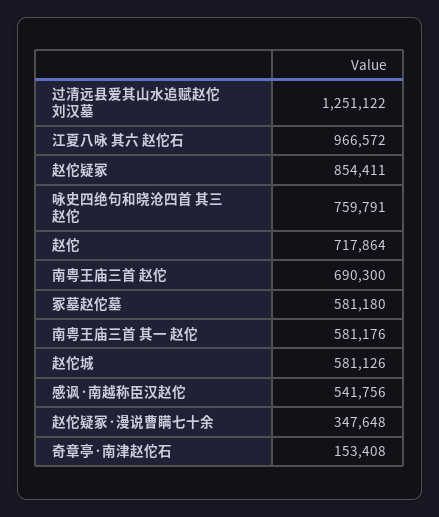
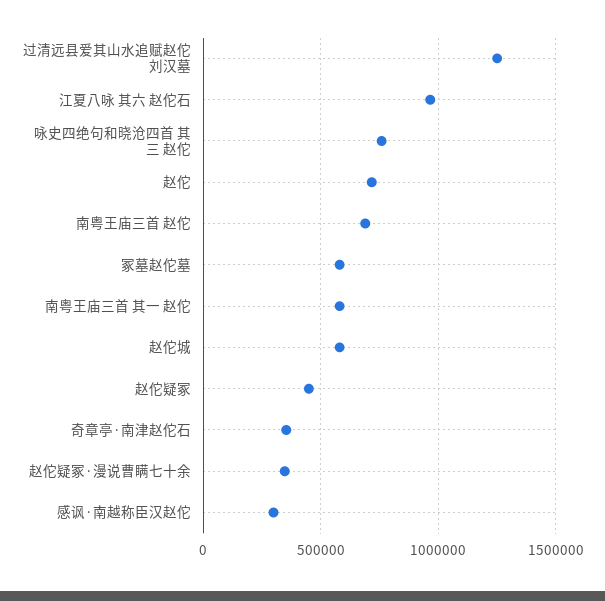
  {
    "过清远县爱其山水追赋赵佗刘汉墓": 1251122,
    "江夏八咏 其六 赵佗石": 966572,
-   "赵佗疑冢": 854411,
+   "赵佗疑冢": 450000,
    "咏史四绝句和晓沧四首 其三 赵佗": 759791,
    "赵佗": 717864,
    "南粤王庙三首 赵佗": 690300,
    "冢墓赵佗墓": 581180,
    "南粤王庙三首 其一 赵佗": 581176,
    "赵佗城": 581126,
-   "感讽·南越称臣汉赵佗": 541756,
+   "感讽·南越称臣汉赵佗": 300000,
    "赵佗疑冢·漫说曹瞒七十余": 347648,
-   "奇章亭·南津赵佗石": 153408
+   "奇章亭·南津赵佗石": 350000
  }

